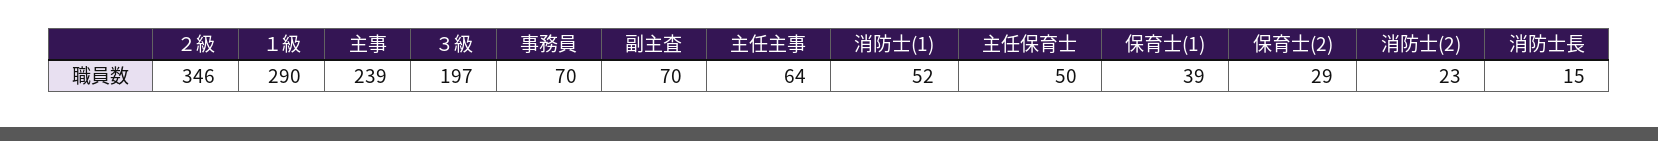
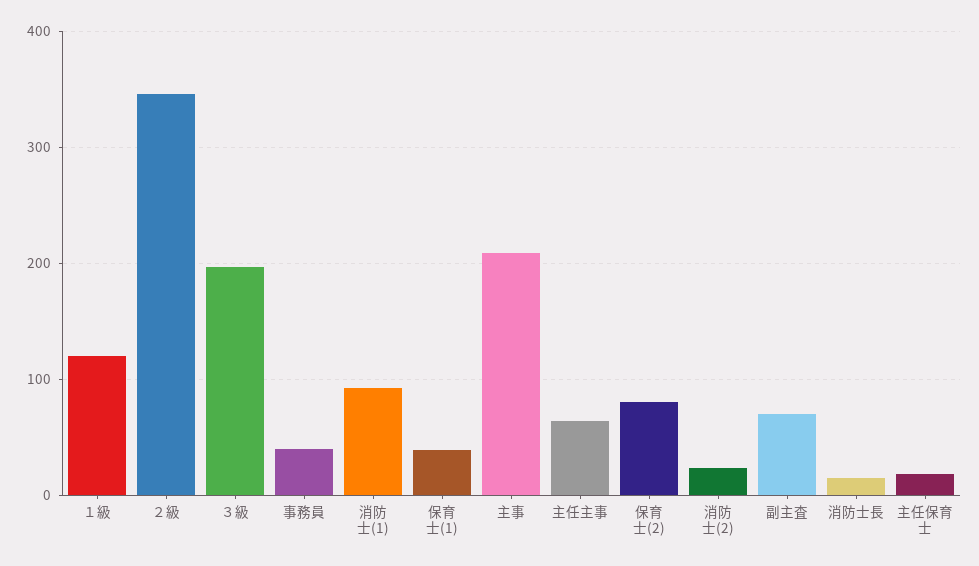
  {
    "２級": 346,
-   "１級": 290,
+   "１級": 120,
-   "主事": 239,
+   "主事": 210,
    "３級": 197,
-   "事務員": 70,
+   "事務員": 40,
    "副主査": 70,
    "主任主事": 64,
-   "消防士(1)": 52,
+   "消防士(1)": 90,
-   "主任保育士": 50,
+   "主任保育士": 20,
    "保育士(1)": 39,
-   "保育士(2)": 29,
+   "保育士(2)": 80,
    "消防士(2)": 23,
    "消防士長": 15
  }

